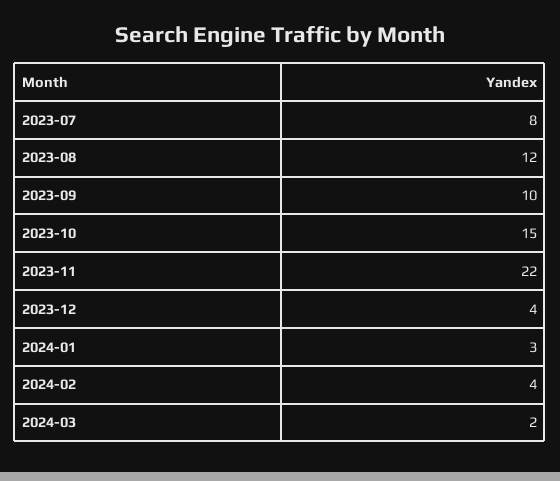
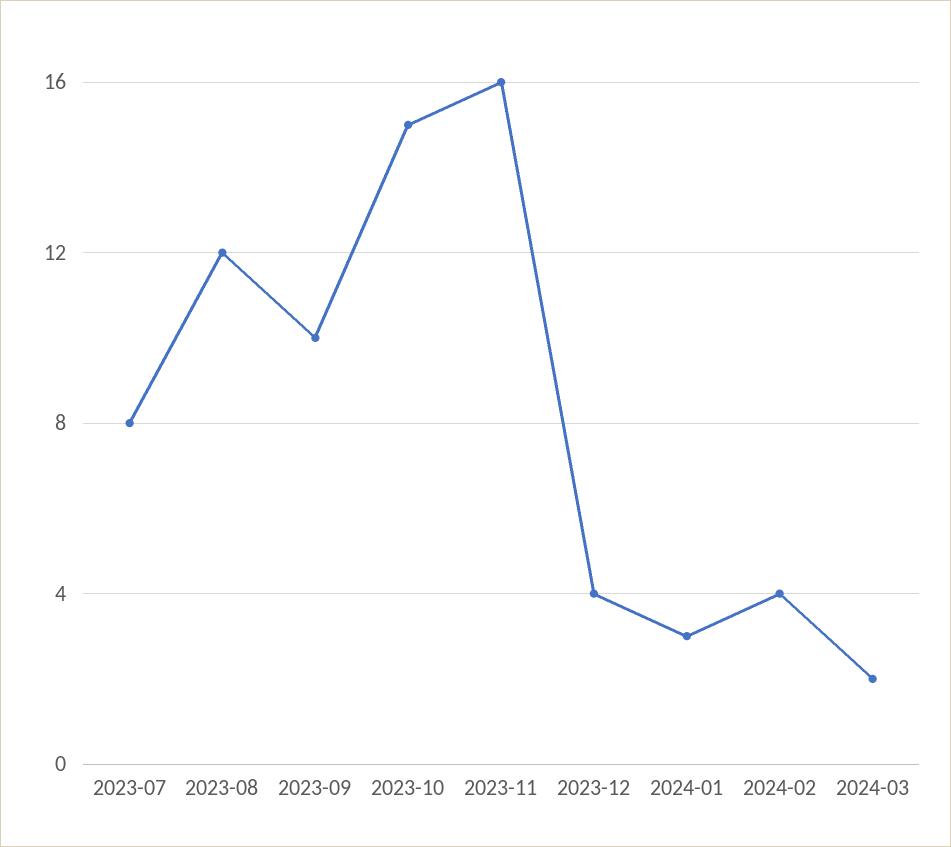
  {
    "2023-07": 8,
    "2023-08": 12,
    "2023-09": 10,
    "2023-10": 15,
-   "2023-11": 22,
+   "2023-11": 16,
    "2023-12": 4,
    "2024-01": 3,
    "2024-02": 4,
    "2024-03": 2
  }

